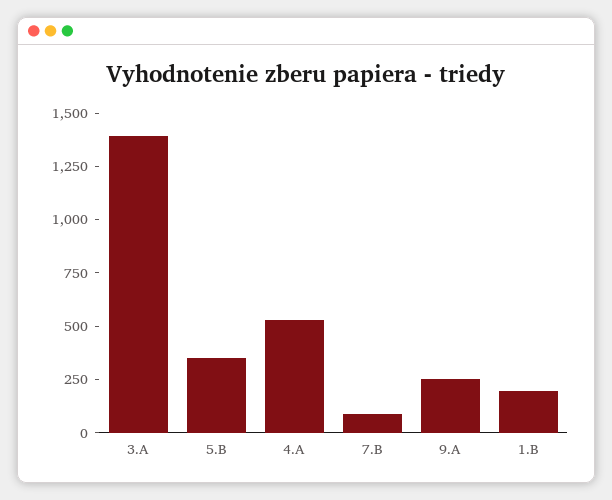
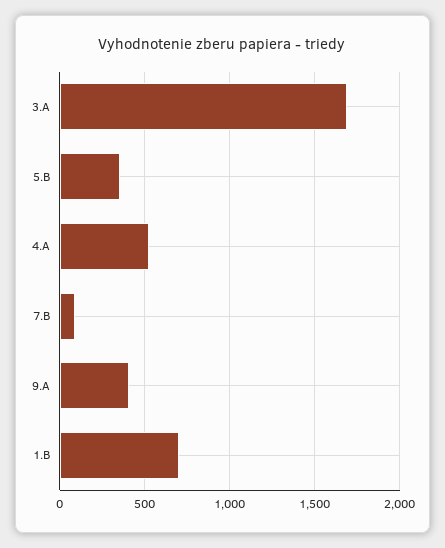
  {
-   "3.A": 1400,
+   "3.A": 1700,
    "5.B": 350,
    "4.A": 550,
    "7.B": 100,
-   "9.A": 250,
+   "9.A": 400,
-   "1.B": 200
+   "1.B": 700
  }

